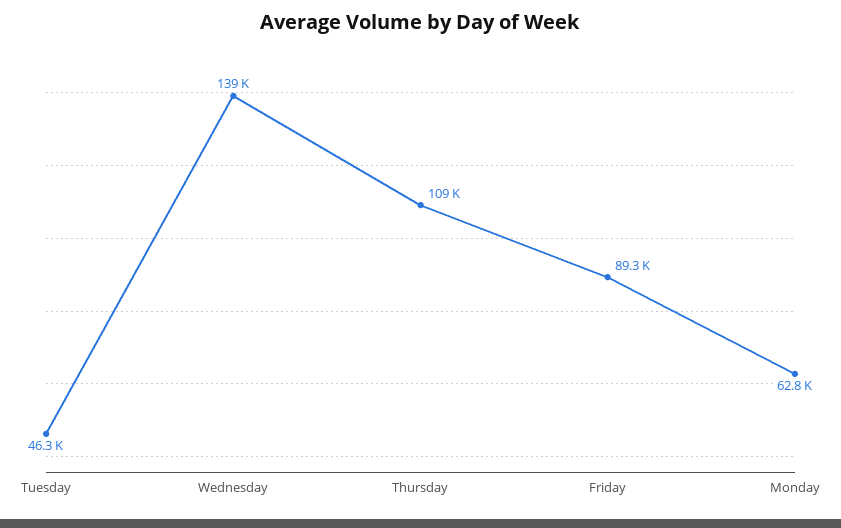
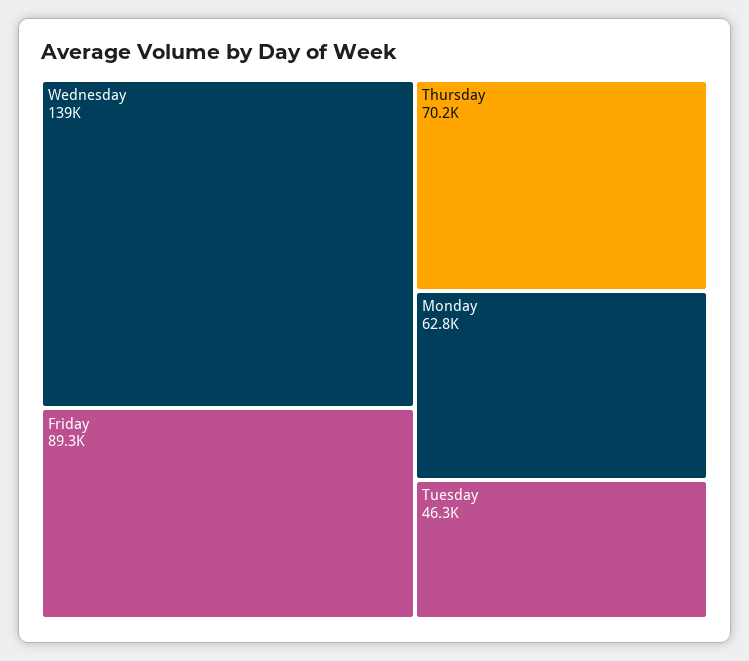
  {
    "Tuesday": 46300,
    "Wednesday": 139000,
-   "Thursday": 109000,
+   "Thursday": 70200,
    "Friday": 89300,
    "Monday": 62800
  }

